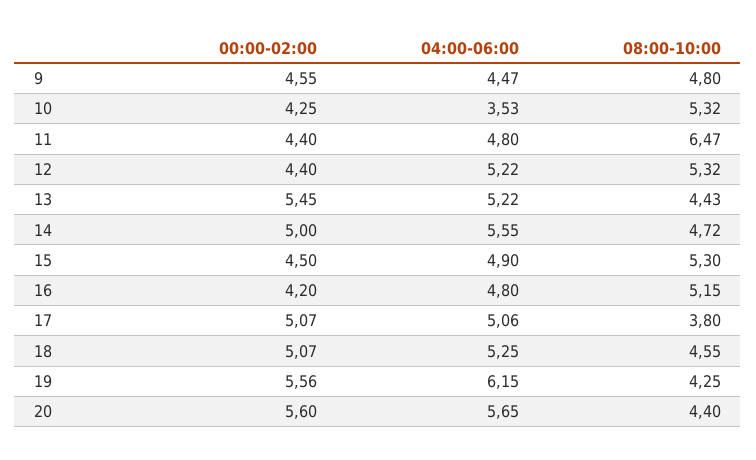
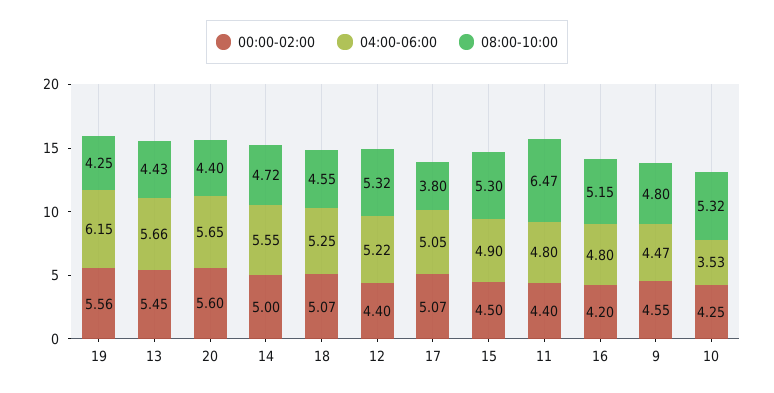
  {
    "00:00-02:00": {
      "9": 4.55,
      "10": 4.25,
      "11": 4.4,
      "12": 4.4,
      "13": 5.45,
      "14": 5,
      "15": 4.5,
      "16": 4.2,
      "17": 5.07,
      "18": 5.07,
      "19": 5.56,
      "20": 5.6
    },
    "04:00-06:00": {
      "9": 4.47,
      "10": 3.53,
      "11": 4.8,
      "12": 5.22,
-     "13": 5.22,
+     "13": 5.66,
      "14": 5.55,
      "15": 4.9,
      "16": 4.8,
-     "17": 5.06,
+     "17": 5.05,
      "18": 5.25,
      "19": 6.15,
      "20": 5.65
    },
    "08:00-10:00": {
      "9": 4.8,
      "10": 5.32,
      "11": 6.47,
      "12": 5.32,
      "13": 4.43,
      "14": 4.72,
      "15": 5.3,
      "16": 5.15,
      "17": 3.8,
      "18": 4.55,
      "19": 4.25,
      "20": 4.4
    }
  }

